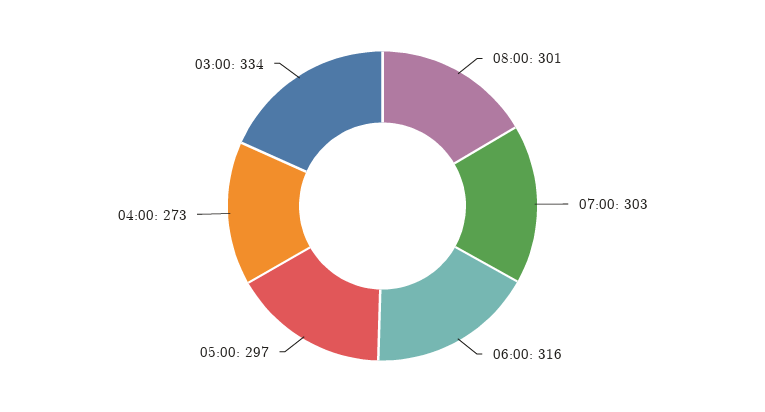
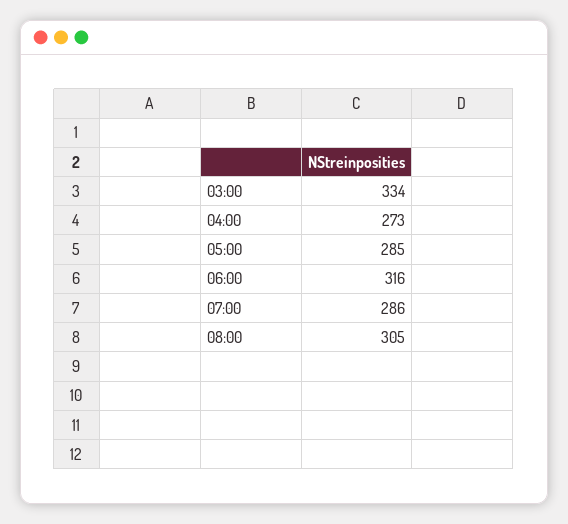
  {
-   "08:00": 301,
+   "08:00": 305,
-   "07:00": 303,
+   "07:00": 286,
    "06:00": 316,
-   "05:00": 297,
+   "05:00": 285,
    "04:00": 273,
    "03:00": 334
  }

